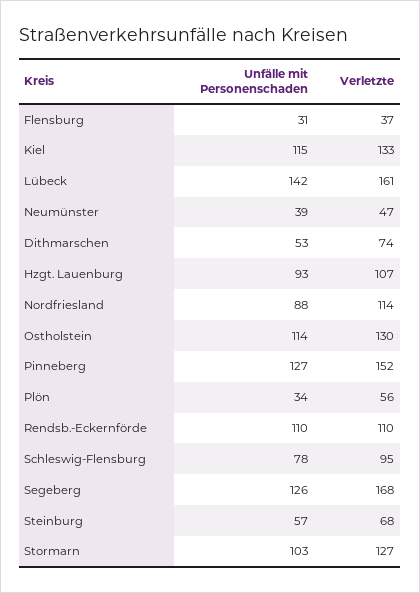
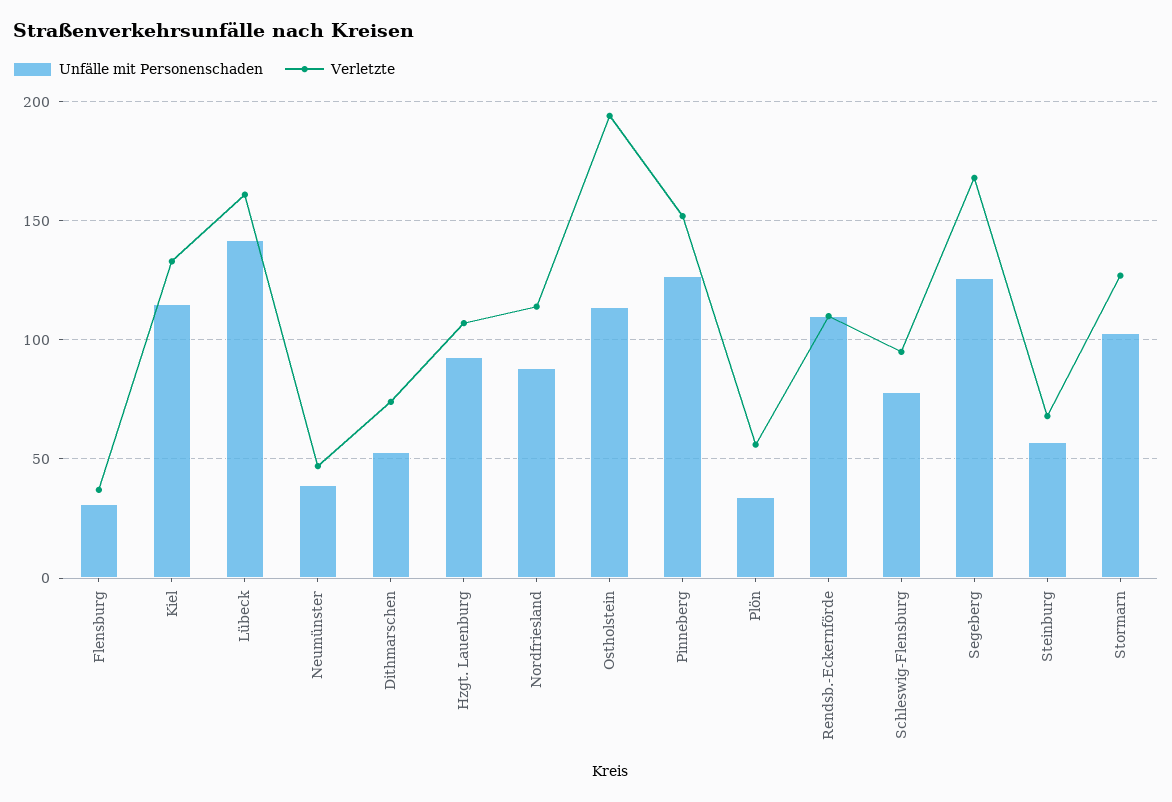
  {
    "Unfälle mit Personenschaden": {
      "Flensburg": 31,
      "Kiel": 115,
      "Lübeck": 142,
      "Neumünster": 39,
      "Dithmarschen": 53,
      "Hzgt. Lauenburg": 93,
      "Nordfriesland": 88,
      "Ostholstein": 114,
      "Pinneberg": 127,
      "Plön": 34,
      "Rendsb.-Eckernförde": 110,
      "Schleswig-Flensburg": 78,
      "Segeberg": 126,
      "Steinburg": 57,
      "Stormarn": 103
    },
    "Verletzte": {
      "Flensburg": 37,
      "Kiel": 133,
      "Lübeck": 161,
      "Neumünster": 47,
      "Dithmarschen": 74,
      "Hzgt. Lauenburg": 107,
      "Nordfriesland": 114,
-     "Ostholstein": 130,
+     "Ostholstein": 195,
      "Pinneberg": 152,
      "Plön": 56,
      "Rendsb.-Eckernförde": 110,
      "Schleswig-Flensburg": 95,
      "Segeberg": 168,
      "Steinburg": 68,
      "Stormarn": 127
    }
  }

